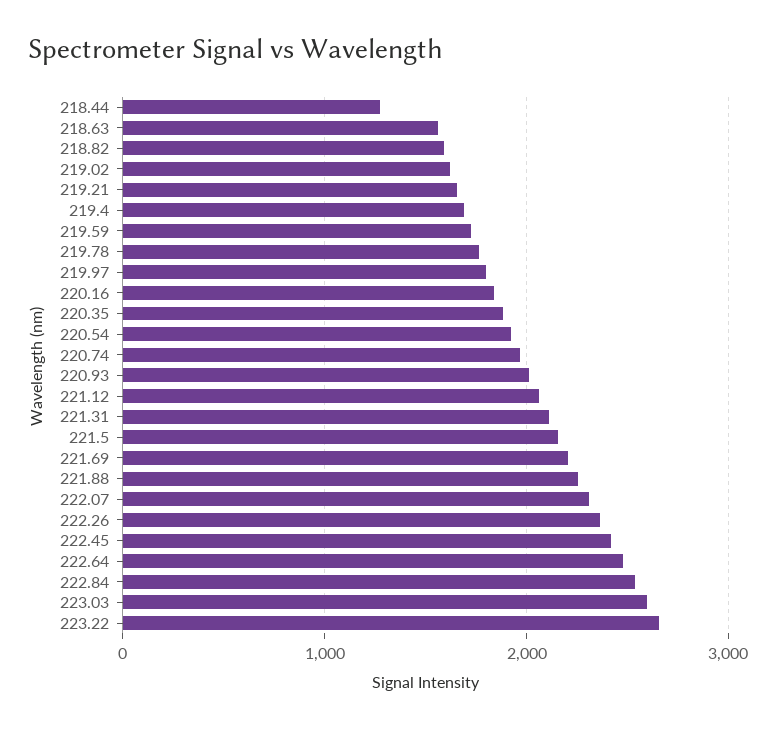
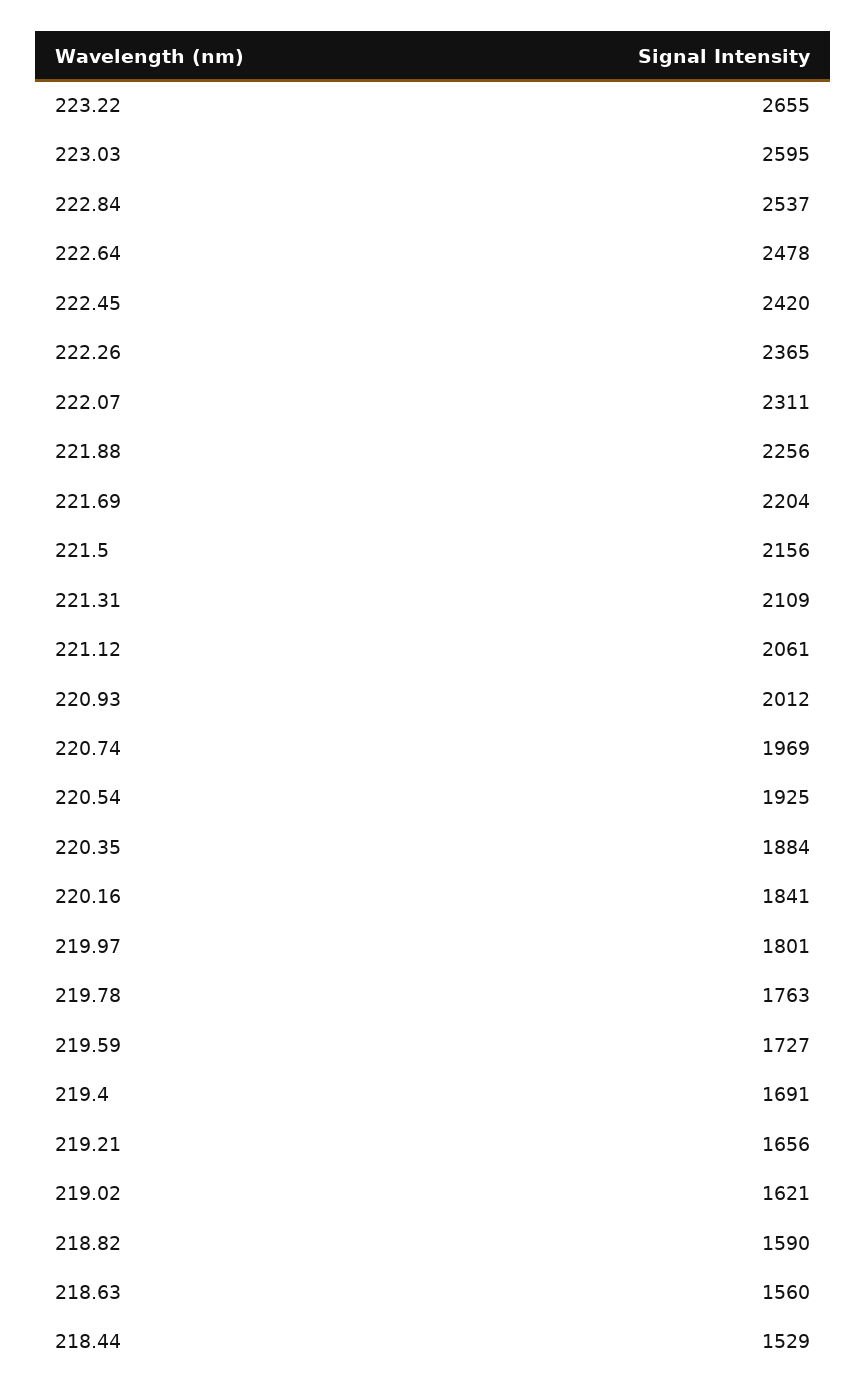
  {
-   "218.44": 1300,
+   "218.44": 1529,
    "218.63": 1560,
    "218.82": 1590,
    "219.02": 1621,
    "219.21": 1656,
    "219.4": 1691,
    "219.59": 1727,
    "219.78": 1763,
    "219.97": 1801,
    "220.16": 1841,
    "220.35": 1884,
    "220.54": 1925,
    "220.74": 1969,
    "220.93": 2012,
    "221.12": 2061,
    "221.31": 2109,
    "221.5": 2156,
    "221.69": 2204,
    "221.88": 2256,
    "222.07": 2311,
    "222.26": 2365,
    "222.45": 2420,
    "222.64": 2478,
    "222.84": 2537,
    "223.03": 2595,
    "223.22": 2655
  }

